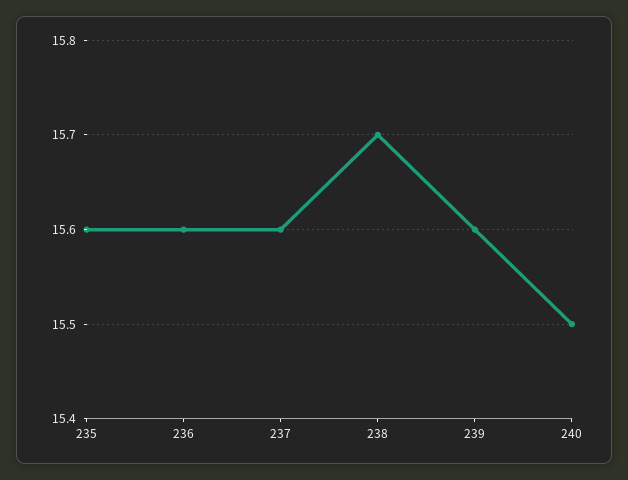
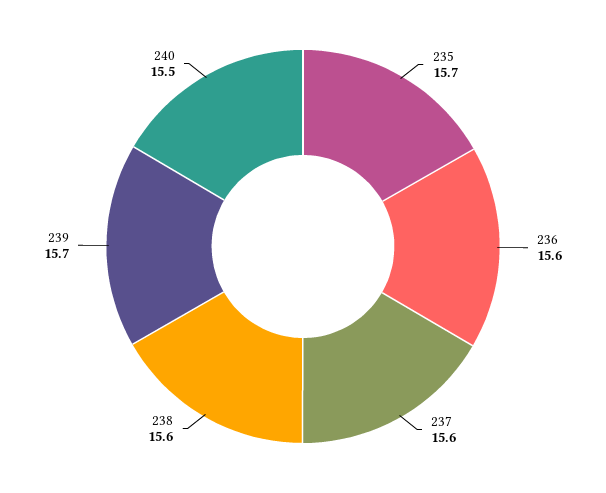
  {
-   "235": 15.6,
+   "235": 15.7,
    "236": 15.6,
    "237": 15.6,
-   "238": 15.7,
+   "238": 15.6,
-   "239": 15.6,
+   "239": 15.7,
    "240": 15.5
  }

